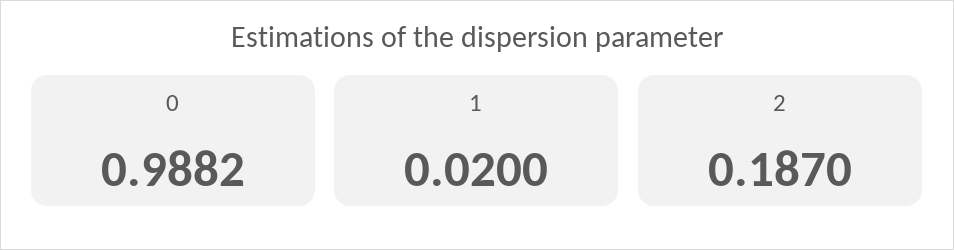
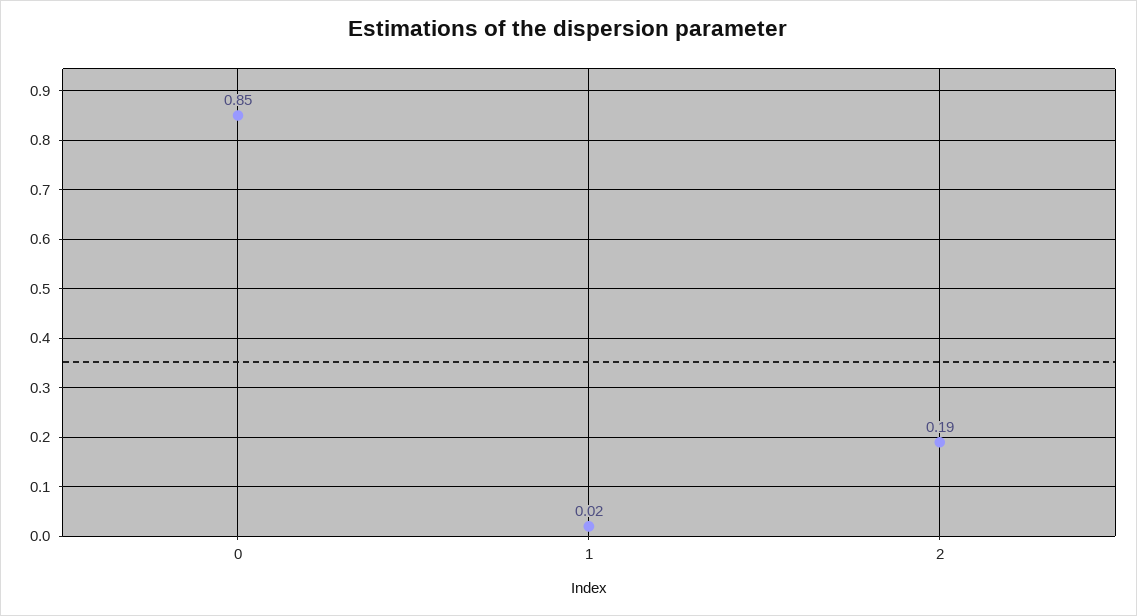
  {
-   "0": 0.9882,
+   "0": 0.85,
    "1": 0.02,
    "2": 0.187
  }

